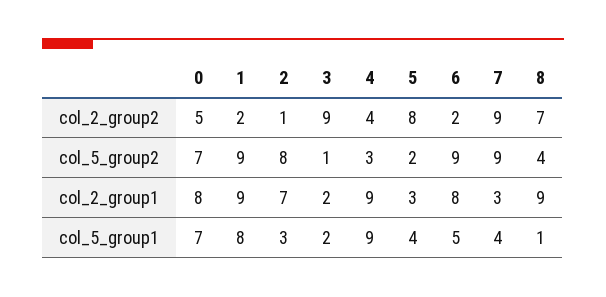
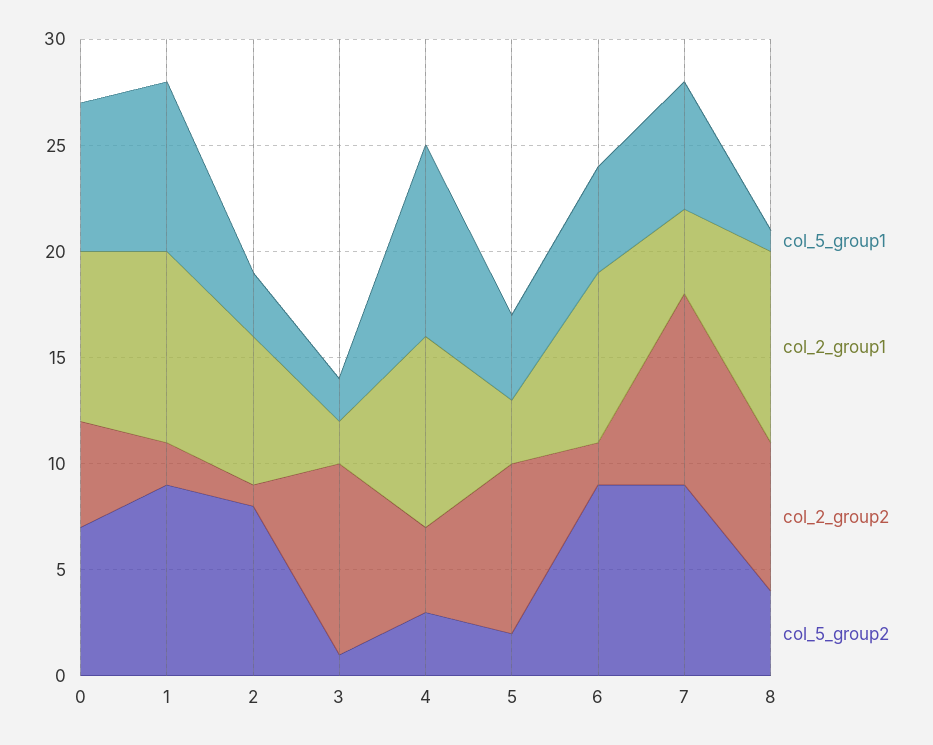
  {
    "col_2_group2": {
      "0": 5,
      "1": 2,
      "2": 1,
      "3": 9,
      "4": 4,
      "5": 8,
      "6": 2,
      "7": 9,
      "8": 7
    },
    "col_5_group2": {
      "0": 7,
      "1": 9,
      "2": 8,
      "3": 1,
      "4": 3,
      "5": 2,
      "6": 9,
      "7": 9,
      "8": 4
    },
    "col_2_group1": {
      "0": 8,
      "1": 9,
      "2": 7,
      "3": 2,
      "4": 9,
      "5": 3,
      "6": 8,
-     "7": 3,
+     "7": 4,
      "8": 9
    },
    "col_5_group1": {
      "0": 7,
      "1": 8,
      "2": 3,
      "3": 2,
      "4": 9,
      "5": 4,
      "6": 5,
-     "7": 4,
+     "7": 6,
      "8": 1
    }
  }

